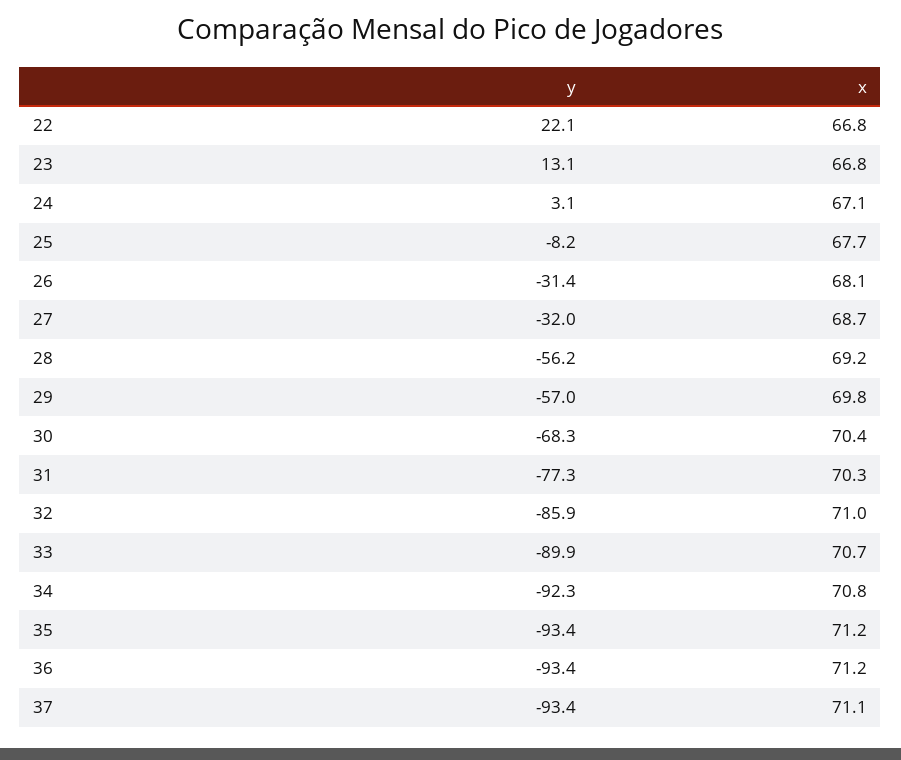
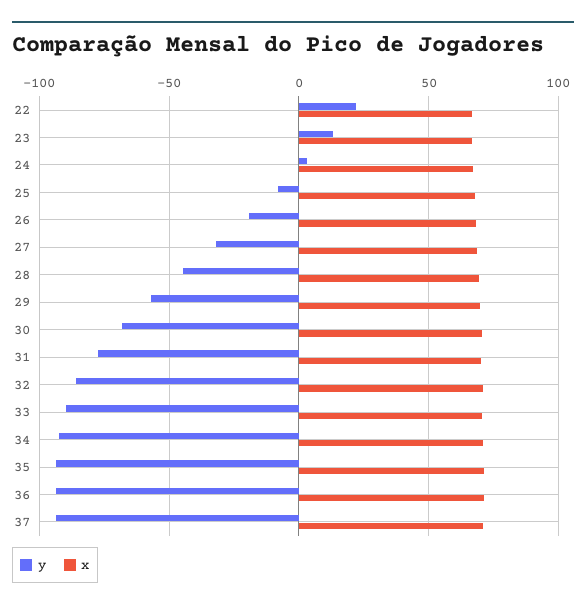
  {
    "y": {
      "22": 22.1,
      "23": 13.1,
      "24": 3.1,
      "25": -8.2,
-     "26": -31.4,
+     "26": -20,
      "27": -32,
-     "28": -56.2,
+     "28": -45,
      "29": -57,
      "30": -68.3,
      "31": -77.3,
      "32": -85.9,
      "33": -89.9,
      "34": -92.3,
      "35": -93.4,
      "36": -93.4,
      "37": -93.4
    },
    "x": {
      "22": 66.8,
      "23": 66.8,
      "24": 67.1,
      "25": 67.7,
      "26": 68.1,
      "27": 68.7,
      "28": 69.2,
      "29": 69.8,
      "30": 70.4,
      "31": 70.3,
      "32": 71,
      "33": 70.7,
      "34": 70.8,
      "35": 71.2,
      "36": 71.2,
      "37": 71.1
    }
  }

